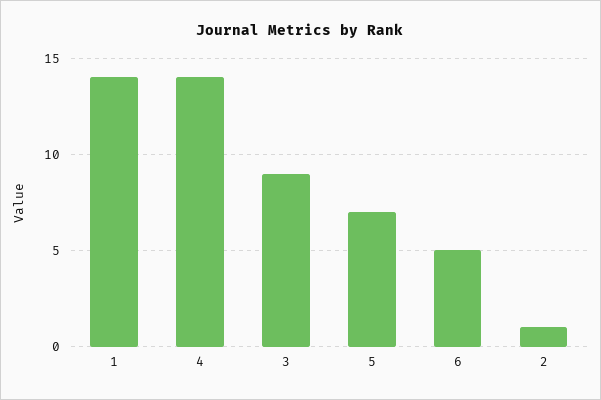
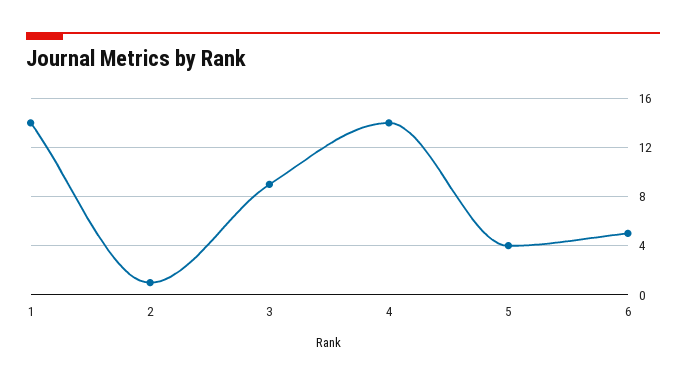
  {
    "1": 14,
    "4": 14,
    "3": 9,
-   "5": 7,
+   "5": 4,
    "6": 5,
    "2": 1
  }

